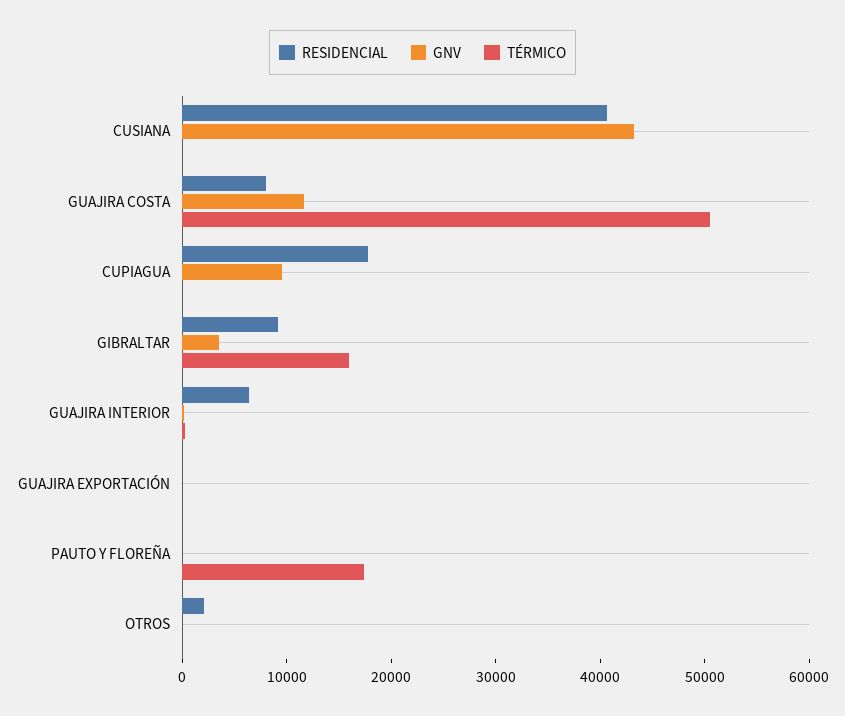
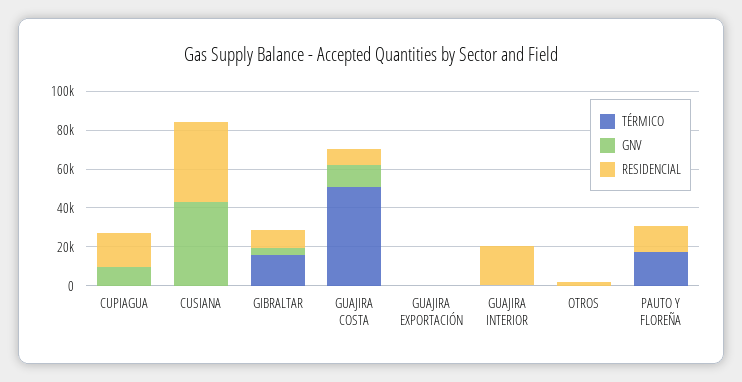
  {
    "RESIDENCIAL": {
      "CUSIANA": 40000,
      "GUAJIRA COSTA": 8000,
      "CUPIAGUA": 18000,
      "GIBRALTAR": 10000,
-     "GUAJIRA INTERIOR": 6000,
+     "GUAJIRA INTERIOR": 20000,
      "GUAJIRA EXPORTACIÓN": 0,
-     "PAUTO Y FLOREÑA": 0,
+     "PAUTO Y FLOREÑA": 15000,
      "OTROS": 2000
    },
    "GNV": {
      "CUSIANA": 44000,
      "GUAJIRA COSTA": 12000,
      "CUPIAGUA": 10000,
      "GIBRALTAR": 4000,
      "GUAJIRA INTERIOR": 0,
      "GUAJIRA EXPORTACIÓN": 0,
      "PAUTO Y FLOREÑA": 0,
      "OTROS": 0
    },
    "TÉRMICO": {
      "CUSIANA": 0,
      "GUAJIRA COSTA": 50000,
      "CUPIAGUA": 0,
      "GIBRALTAR": 16000,
      "GUAJIRA INTERIOR": 0,
      "GUAJIRA EXPORTACIÓN": 0,
      "PAUTO Y FLOREÑA": 18000,
      "OTROS": 0
    }
  }

